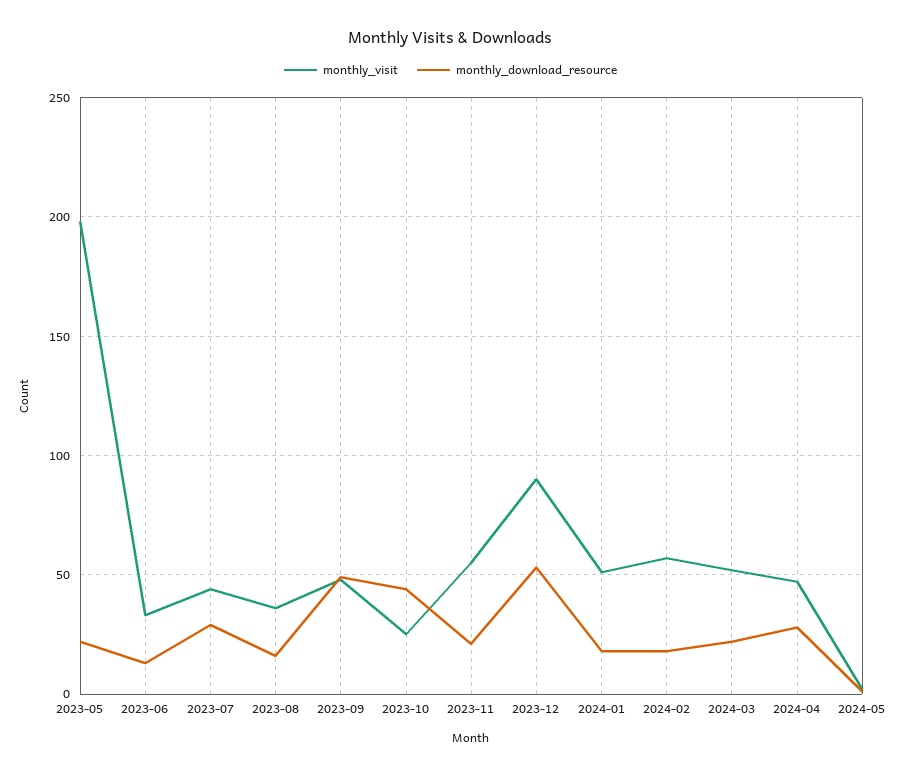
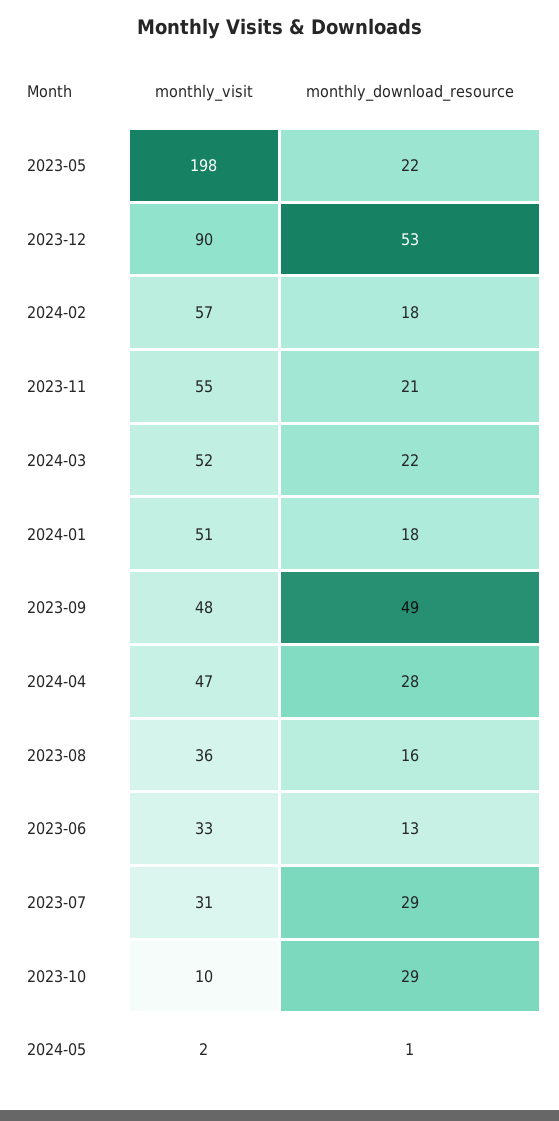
  {
    "monthly_visit": {
      "2023-05": 198,
      "2023-06": 33,
-     "2023-07": 45,
+     "2023-07": 31,
      "2023-08": 36,
      "2023-09": 48,
-     "2023-10": 25,
+     "2023-10": 10,
      "2023-11": 55,
      "2023-12": 90,
      "2024-01": 51,
      "2024-02": 57,
      "2024-03": 52,
      "2024-04": 47,
      "2024-05": 2
    },
    "monthly_download_resource": {
      "2023-05": 22,
      "2023-06": 13,
      "2023-07": 29,
      "2023-08": 16,
      "2023-09": 49,
-     "2023-10": 45,
+     "2023-10": 29,
      "2023-11": 21,
      "2023-12": 53,
      "2024-01": 18,
      "2024-02": 18,
      "2024-03": 22,
      "2024-04": 28,
      "2024-05": 1
    }
  }

